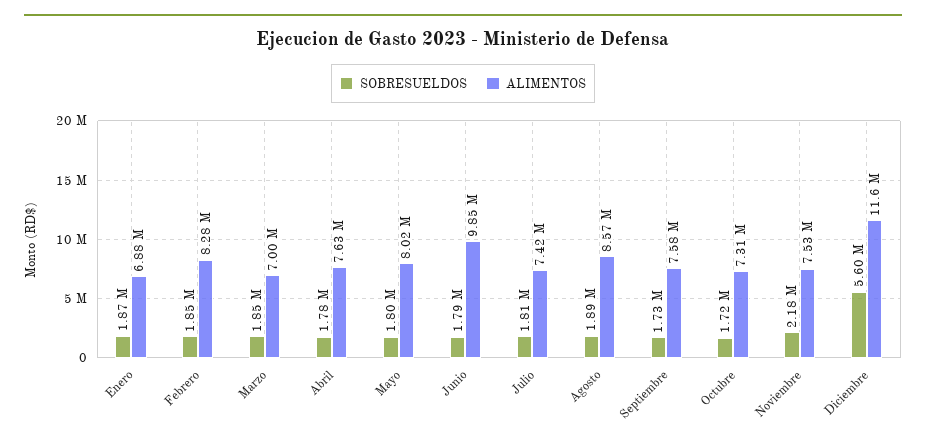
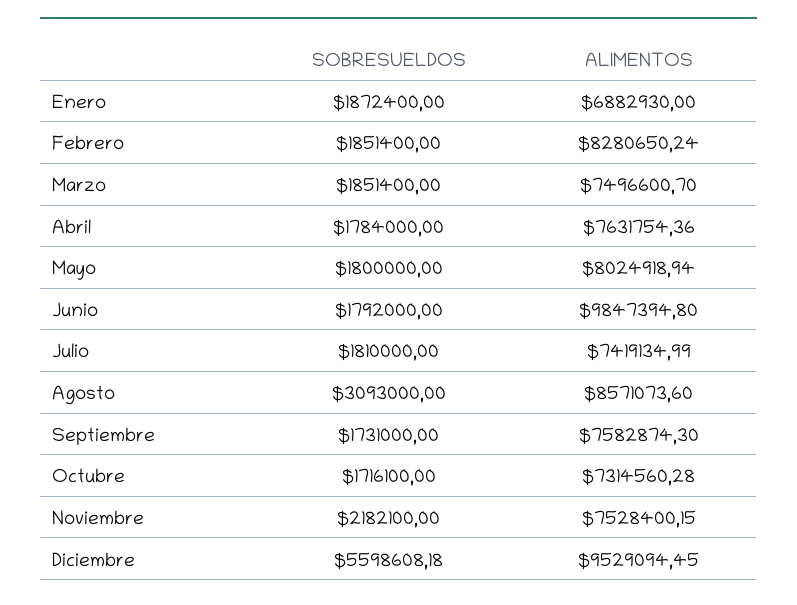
  {
    "SOBRESUELDOS": {
      "Enero": 1872400,
      "Febrero": 1851400,
      "Marzo": 1851400,
      "Abril": 1784000,
      "Mayo": 1800000,
      "Junio": 1792000,
      "Julio": 1810000,
-     "Agosto": 1890000,
+     "Agosto": 3093000,
      "Septiembre": 1731000,
      "Octubre": 1716100,
      "Noviembre": 2182100,
      "Diciembre": 5598608.18
    },
    "ALIMENTOS": {
      "Enero": 6882930,
      "Febrero": 8280650.24,
-     "Marzo": 7000000,
+     "Marzo": 7496600.7,
      "Abril": 7631754.36,
      "Mayo": 8024918.94,
      "Junio": 9847394.8,
      "Julio": 7419134.99,
      "Agosto": 8571073.6,
      "Septiembre": 7582874.3,
      "Octubre": 7314560.28,
      "Noviembre": 7528400.15,
-     "Diciembre": 11600000
+     "Diciembre": 9529094.45
    }
  }

